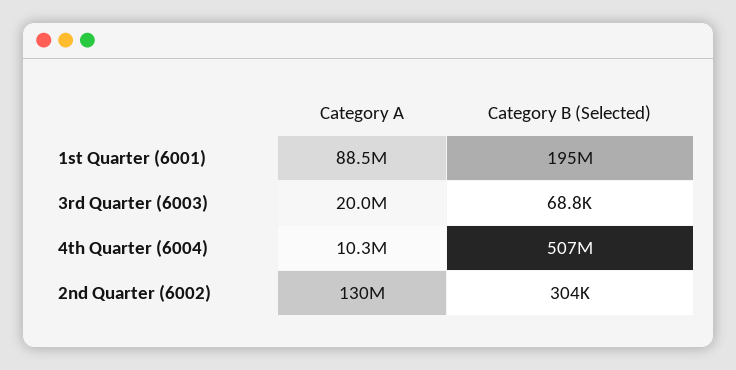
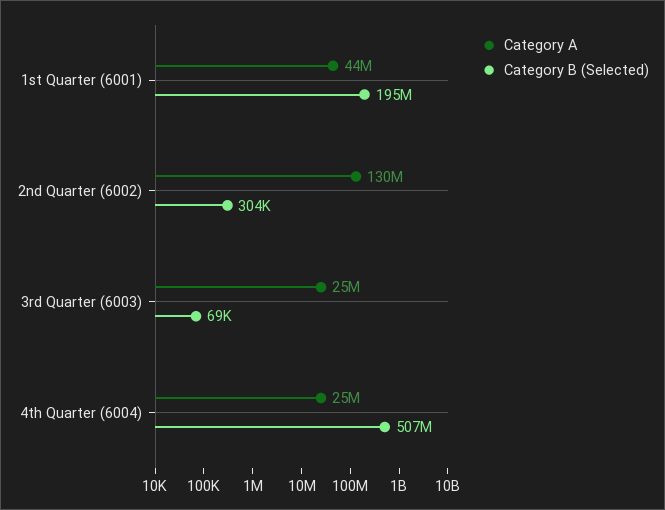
  {
    "Category A": {
-     "1st Quarter (6001)": 88500000,
+     "1st Quarter (6001)": 44000000,
-     "3rd Quarter (6003)": 20000000,
+     "3rd Quarter (6003)": 25000000,
-     "4th Quarter (6004)": 10300000,
+     "4th Quarter (6004)": 25000000,
      "2nd Quarter (6002)": 130000000
    },
    "Category B (Selected)": {
      "1st Quarter (6001)": 195000000,
      "3rd Quarter (6003)": 68800,
      "4th Quarter (6004)": 507000000,
      "2nd Quarter (6002)": 304000
    }
  }

